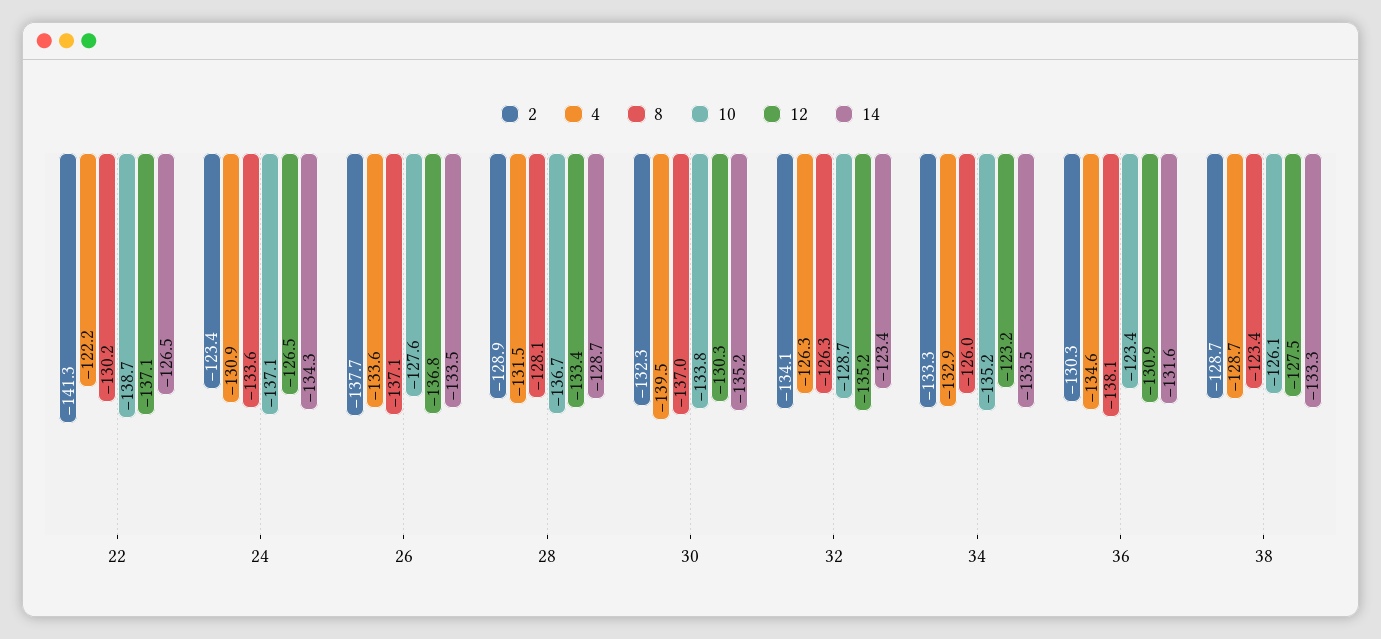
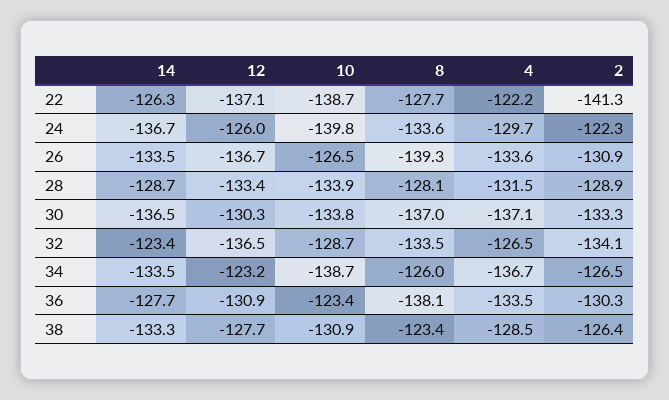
  {
    "2": {
      "22": -141.3,
-     "24": -123.4,
+     "24": -122.3,
-     "26": -137.7,
+     "26": -130.9,
      "28": -128.9,
-     "30": -132.3,
+     "30": -133.3,
      "32": -134.1,
-     "34": -133.3,
+     "34": -126.5,
      "36": -130.3,
-     "38": -128.7
+     "38": -126.4
    },
    "4": {
      "22": -122.2,
-     "24": -130.9,
+     "24": -129.7,
      "26": -133.6,
      "28": -131.5,
-     "30": -139.5,
+     "30": -137.1,
-     "32": -126.3,
+     "32": -126.5,
-     "34": -132.9,
+     "34": -136.7,
-     "36": -134.6,
+     "36": -133.5,
-     "38": -128.7
+     "38": -128.5
    },
    "8": {
-     "22": -130.2,
+     "22": -127.7,
      "24": -133.6,
-     "26": -137.1,
+     "26": -139.3,
      "28": -128.1,
      "30": -137,
-     "32": -126.3,
+     "32": -133.5,
      "34": -126,
      "36": -138.1,
      "38": -123.4
    },
    "10": {
      "22": -138.7,
-     "24": -137.1,
+     "24": -139.8,
-     "26": -127.6,
+     "26": -126.5,
-     "28": -136.7,
+     "28": -133.9,
      "30": -133.8,
      "32": -128.7,
-     "34": -135.2,
+     "34": -138.7,
      "36": -123.4,
-     "38": -126.1
+     "38": -130.9
    },
    "12": {
      "22": -137.1,
-     "24": -126.5,
+     "24": -126,
-     "26": -136.8,
+     "26": -136.7,
      "28": -133.4,
      "30": -130.3,
-     "32": -135.2,
+     "32": -136.5,
      "34": -123.2,
      "36": -130.9,
-     "38": -127.5
+     "38": -127.7
    },
    "14": {
-     "22": -126.5,
+     "22": -126.3,
-     "24": -134.3,
+     "24": -136.7,
      "26": -133.5,
      "28": -128.7,
-     "30": -135.2,
+     "30": -136.5,
      "32": -123.4,
      "34": -133.5,
-     "36": -131.6,
+     "36": -127.7,
      "38": -133.3
    }
  }

